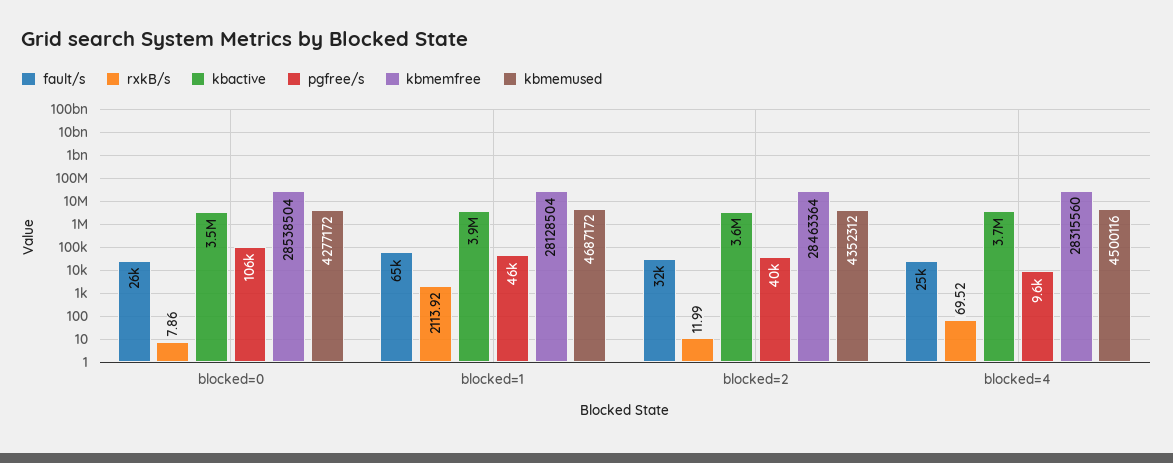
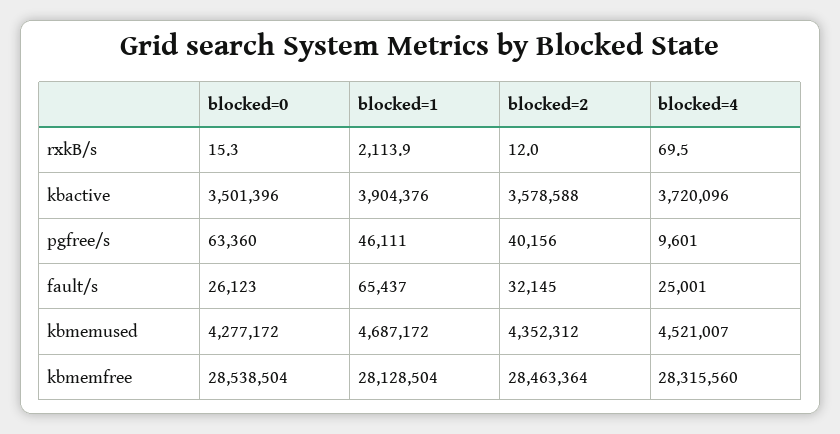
  {
    "fault/s": {
      "blocked=0": 26123,
      "blocked=1": 65437,
      "blocked=2": 32145,
      "blocked=4": 25001
    },
    "rxkB/s": {
-     "blocked=0": 7.86,
+     "blocked=0": 15.3,
      "blocked=1": 2113.92,
      "blocked=2": 11.99,
      "blocked=4": 69.52
    },
    "kbactive": {
      "blocked=0": 3501396,
      "blocked=1": 3904376,
      "blocked=2": 3578588,
      "blocked=4": 3720096
    },
    "pgfree/s": {
-     "blocked=0": 106000,
+     "blocked=0": 63360,
      "blocked=1": 46111,
      "blocked=2": 40156,
      "blocked=4": 9601
    },
    "kbmemfree": {
      "blocked=0": 28538504,
      "blocked=1": 28128504,
      "blocked=2": 28463364,
      "blocked=4": 28315560
    },
    "kbmemused": {
      "blocked=0": 4277172,
      "blocked=1": 4687172,
      "blocked=2": 4352312,
-     "blocked=4": 4500116
+     "blocked=4": 4521007
    }
  }

